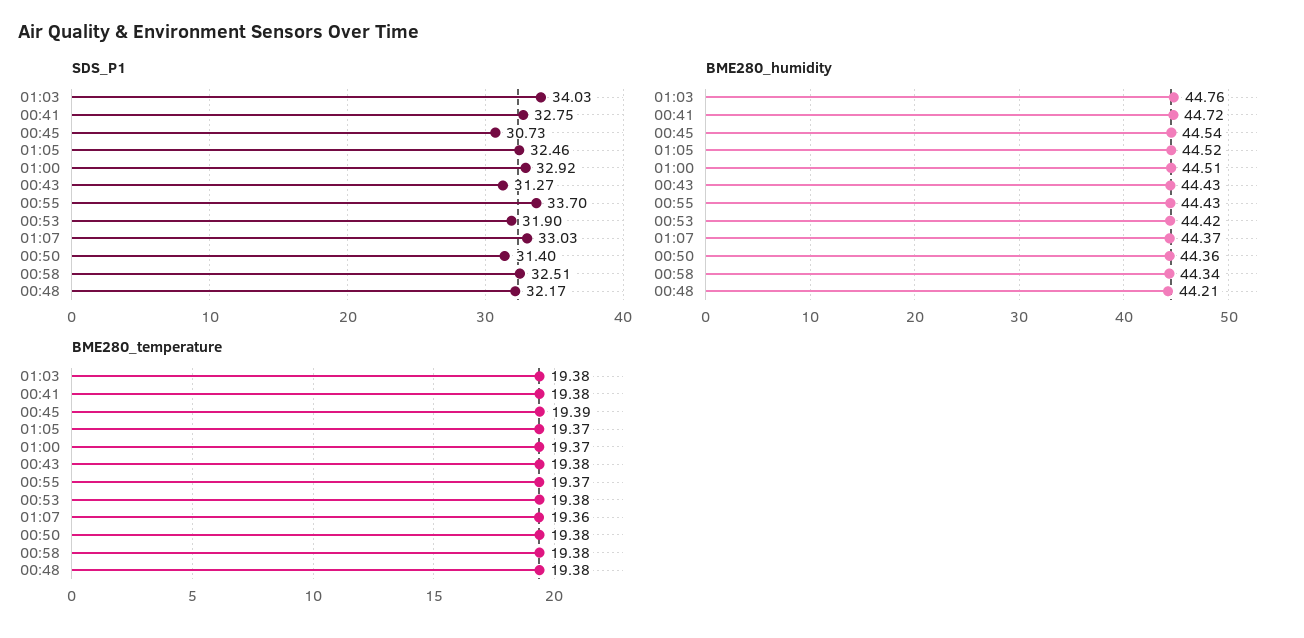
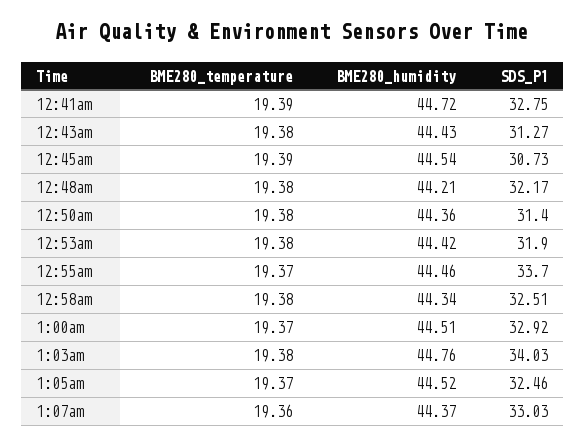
  {
    "SDS_P1": {
      "01:03": 34.03,
      "00:41": 32.75,
      "00:45": 30.73,
      "01:05": 32.46,
      "01:00": 32.92,
      "00:43": 31.27,
      "00:55": 33.7,
      "00:53": 31.9,
      "01:07": 33.03,
      "00:50": 31.4,
      "00:58": 32.51,
      "00:48": 32.17
    },
    "BME280_humidity": {
      "01:03": 44.76,
      "00:41": 44.72,
      "00:45": 44.54,
      "01:05": 44.52,
      "01:00": 44.51,
      "00:43": 44.43,
-     "00:55": 44.43,
+     "00:55": 44.46,
      "00:53": 44.42,
      "01:07": 44.37,
      "00:50": 44.36,
      "00:58": 44.34,
      "00:48": 44.21
    },
    "BME280_temperature": {
      "01:03": 19.38,
-     "00:41": 19.38,
+     "00:41": 19.39,
      "00:45": 19.39,
      "01:05": 19.37,
      "01:00": 19.37,
      "00:43": 19.38,
      "00:55": 19.37,
      "00:53": 19.38,
      "01:07": 19.36,
      "00:50": 19.38,
      "00:58": 19.38,
      "00:48": 19.38
    }
  }

